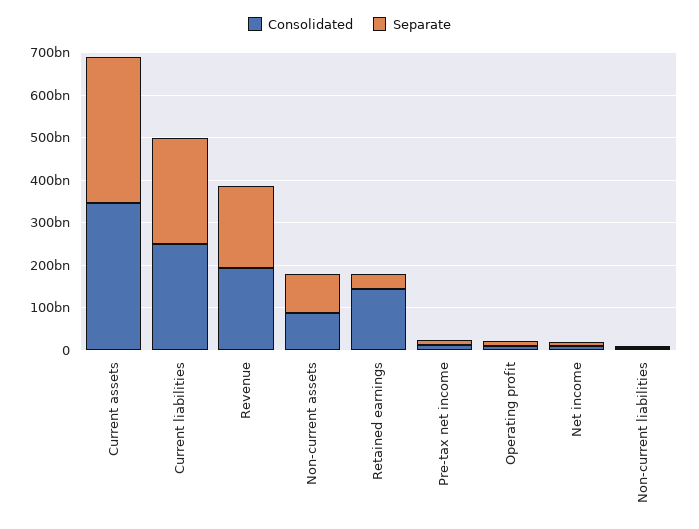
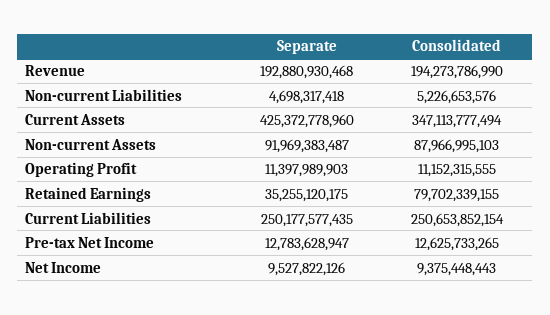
  {
    "Consolidated": {
      "Current assets": 347113777494,
      "Current liabilities": 250653852154,
      "Revenue": 194273786990,
      "Non-current assets": 87966995103,
-     "Retained earnings": 140000000000,
+     "Retained earnings": 79702339155,
      "Pre-tax net income": 12625733265,
      "Operating profit": 11152315555,
      "Net income": 9375448443,
      "Non-current liabilities": 5226653576
    },
    "Separate": {
-     "Current assets": 340000000000,
+     "Current assets": 425372778960,
      "Current liabilities": 250177577435,
      "Revenue": 192880930468,
      "Non-current assets": 91969383487,
      "Retained earnings": 35255120175,
      "Pre-tax net income": 12783628947,
      "Operating profit": 11397989903,
      "Net income": 9527822126,
      "Non-current liabilities": 4698317418
    }
  }

